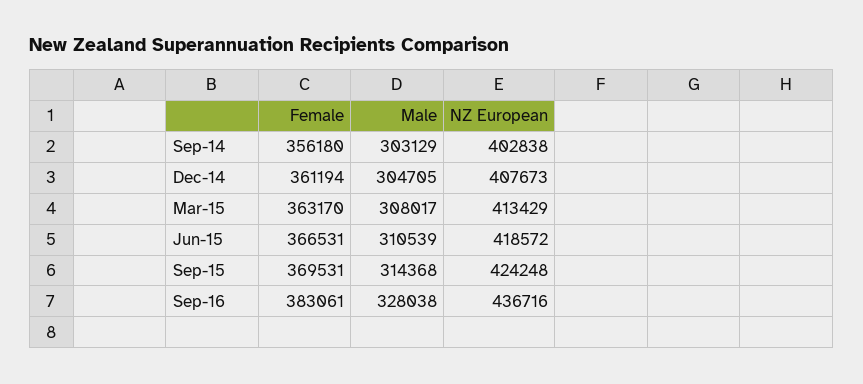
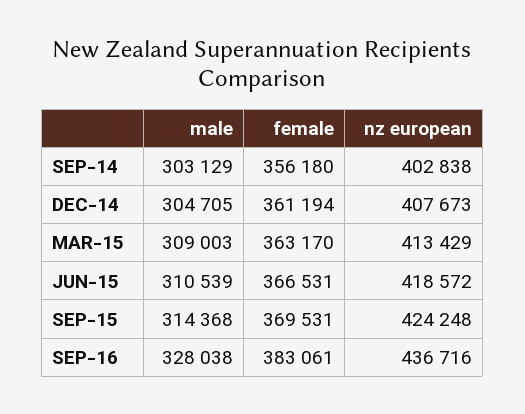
  {
    "Female": {
      "Sep-14": 356180,
      "Dec-14": 361194,
      "Mar-15": 363170,
      "Jun-15": 366531,
      "Sep-15": 369531,
      "Sep-16": 383061
    },
    "Male": {
      "Sep-14": 303129,
      "Dec-14": 304705,
-     "Mar-15": 308017,
+     "Mar-15": 309003,
      "Jun-15": 310539,
      "Sep-15": 314368,
      "Sep-16": 328038
    },
    "NZ European": {
      "Sep-14": 402838,
      "Dec-14": 407673,
      "Mar-15": 413429,
      "Jun-15": 418572,
      "Sep-15": 424248,
      "Sep-16": 436716
    }
  }

